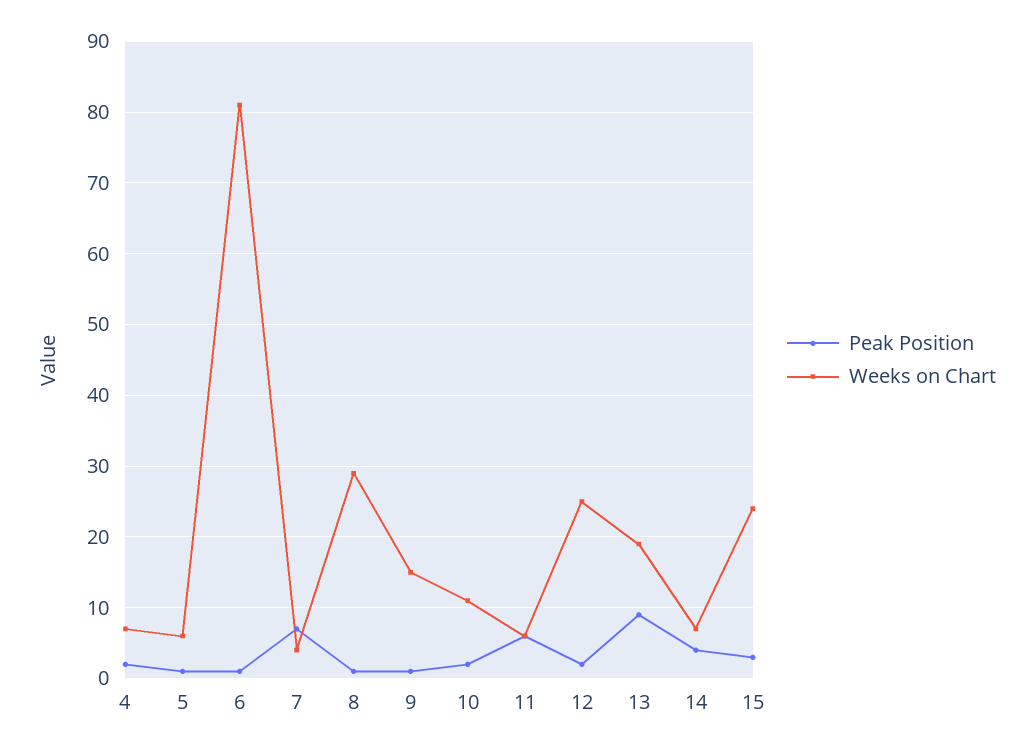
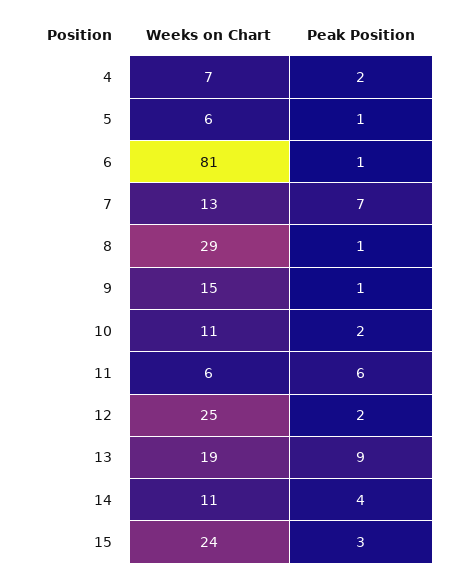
  {
    "Peak Position": {
      "4": 2,
      "5": 1,
      "6": 1,
      "7": 7,
      "8": 1,
      "9": 1,
      "10": 2,
      "11": 6,
      "12": 2,
      "13": 9,
      "14": 4,
      "15": 3
    },
    "Weeks on Chart": {
      "4": 7,
      "5": 6,
      "6": 81,
-     "7": 4,
+     "7": 13,
      "8": 29,
      "9": 15,
      "10": 11,
      "11": 6,
      "12": 25,
      "13": 19,
-     "14": 7,
+     "14": 11,
      "15": 24
    }
  }

